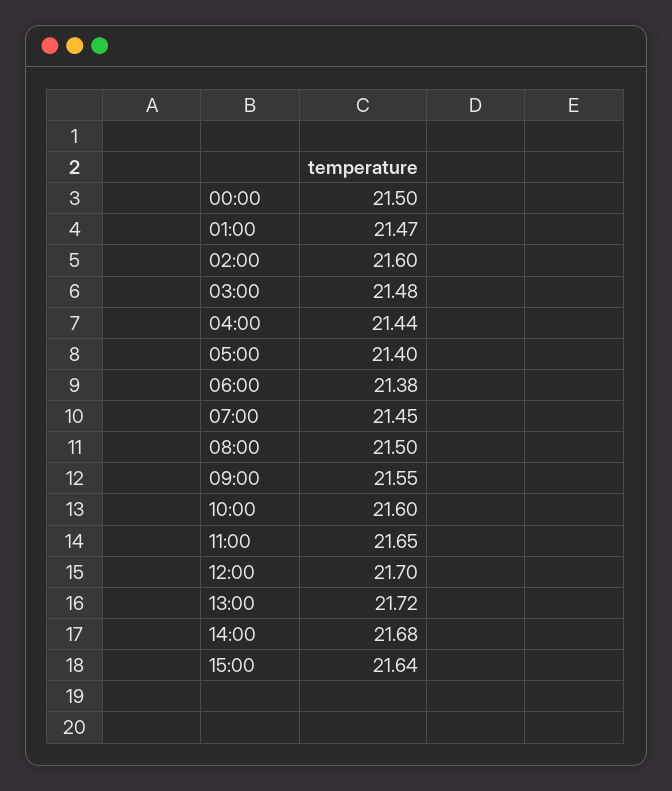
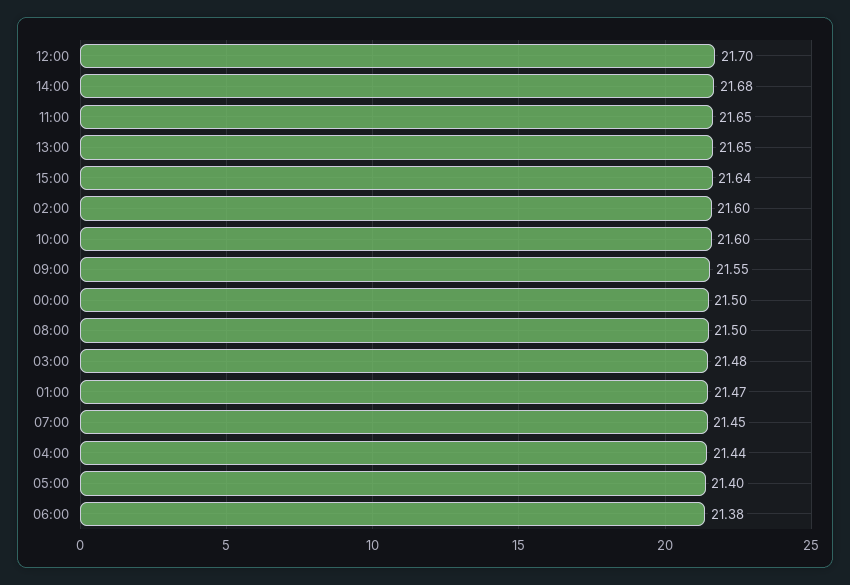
  {
    "00:00": 21.5,
    "01:00": 21.47,
    "02:00": 21.6,
    "03:00": 21.48,
    "04:00": 21.44,
    "05:00": 21.4,
    "06:00": 21.38,
    "07:00": 21.45,
    "08:00": 21.5,
    "09:00": 21.55,
    "10:00": 21.6,
    "11:00": 21.65,
    "12:00": 21.7,
-   "13:00": 21.72,
+   "13:00": 21.65,
    "14:00": 21.68,
    "15:00": 21.64
  }

